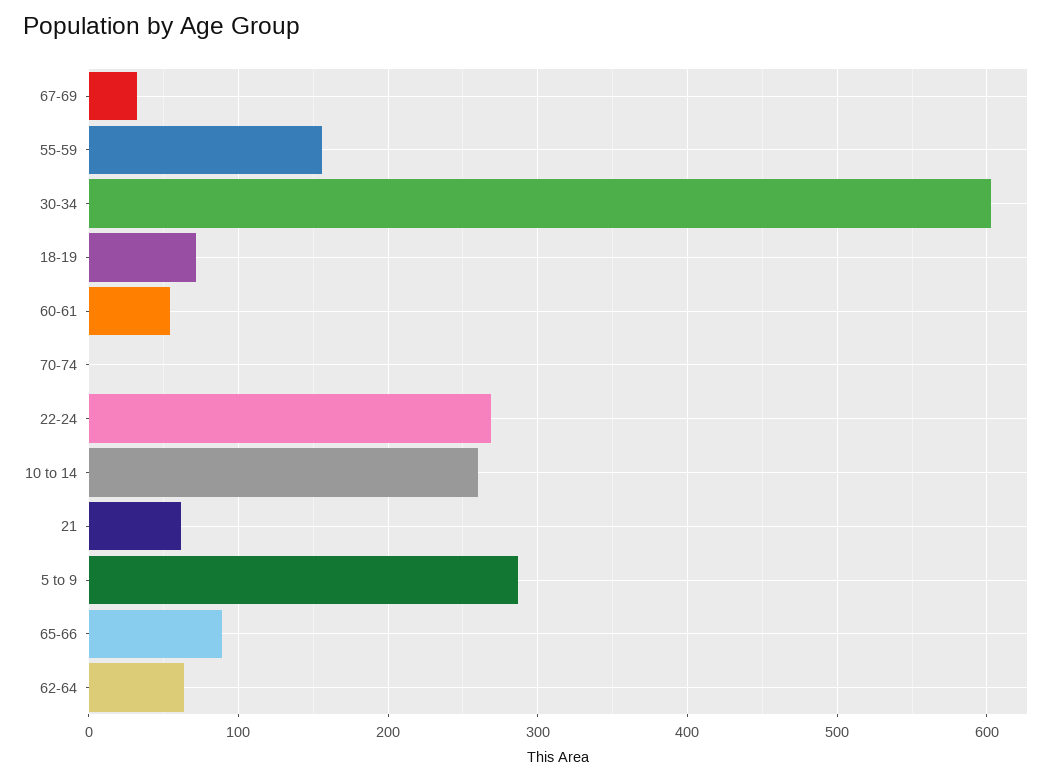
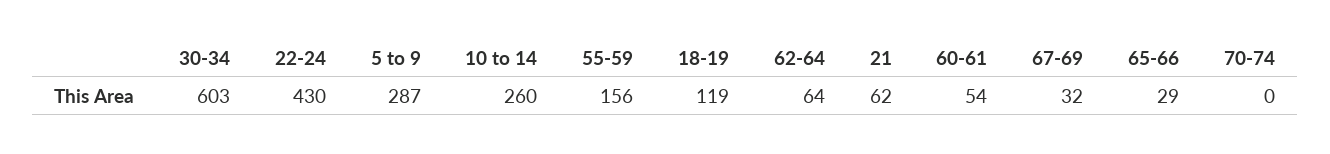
  {
    "67-69": 32,
    "55-59": 156,
    "30-34": 603,
-   "18-19": 70,
+   "18-19": 119,
    "60-61": 54,
    "70-74": 0,
-   "22-24": 270,
+   "22-24": 430,
    "10 to 14": 260,
    "21": 62,
    "5 to 9": 287,
-   "65-66": 90,
+   "65-66": 29,
    "62-64": 64
  }

